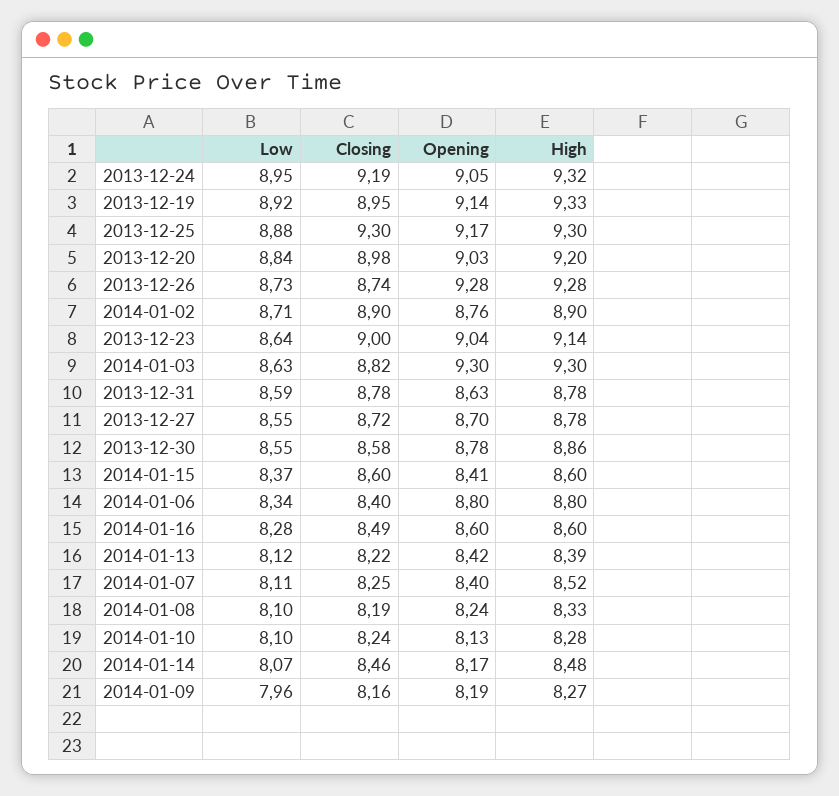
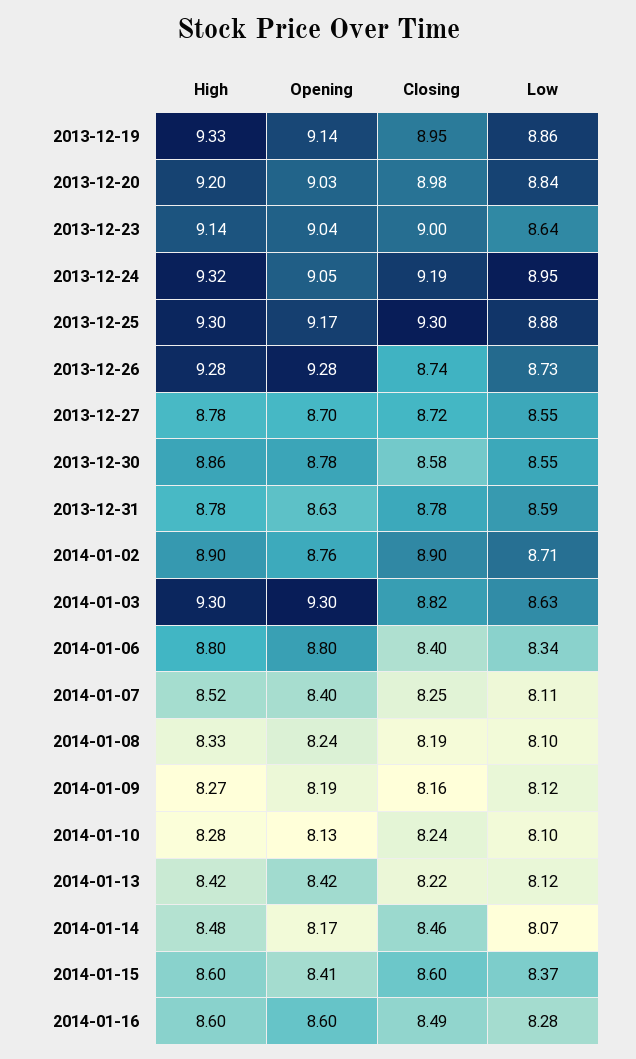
  {
    "Low": {
      "2013-12-24": 8.95,
-     "2013-12-19": 8.92,
+     "2013-12-19": 8.86,
      "2013-12-25": 8.88,
      "2013-12-20": 8.84,
      "2013-12-26": 8.73,
      "2014-01-02": 8.71,
      "2013-12-23": 8.64,
      "2014-01-03": 8.63,
      "2013-12-31": 8.59,
      "2013-12-27": 8.55,
      "2013-12-30": 8.55,
      "2014-01-15": 8.37,
      "2014-01-06": 8.34,
      "2014-01-16": 8.28,
      "2014-01-13": 8.12,
      "2014-01-07": 8.11,
      "2014-01-08": 8.1,
      "2014-01-10": 8.1,
      "2014-01-14": 8.07,
-     "2014-01-09": 7.96
+     "2014-01-09": 8.12
    },
    "Closing": {
      "2013-12-24": 9.19,
      "2013-12-19": 8.95,
      "2013-12-25": 9.3,
      "2013-12-20": 8.98,
      "2013-12-26": 8.74,
      "2014-01-02": 8.9,
      "2013-12-23": 9,
      "2014-01-03": 8.82,
      "2013-12-31": 8.78,
      "2013-12-27": 8.72,
      "2013-12-30": 8.58,
      "2014-01-15": 8.6,
      "2014-01-06": 8.4,
      "2014-01-16": 8.49,
      "2014-01-13": 8.22,
      "2014-01-07": 8.25,
      "2014-01-08": 8.19,
      "2014-01-10": 8.24,
      "2014-01-14": 8.46,
      "2014-01-09": 8.16
    },
    "Opening": {
      "2013-12-24": 9.05,
      "2013-12-19": 9.14,
      "2013-12-25": 9.17,
      "2013-12-20": 9.03,
      "2013-12-26": 9.28,
      "2014-01-02": 8.76,
      "2013-12-23": 9.04,
      "2014-01-03": 9.3,
      "2013-12-31": 8.63,
      "2013-12-27": 8.7,
      "2013-12-30": 8.78,
      "2014-01-15": 8.41,
      "2014-01-06": 8.8,
      "2014-01-16": 8.6,
      "2014-01-13": 8.42,
      "2014-01-07": 8.4,
      "2014-01-08": 8.24,
      "2014-01-10": 8.13,
      "2014-01-14": 8.17,
      "2014-01-09": 8.19
    },
    "High": {
      "2013-12-24": 9.32,
      "2013-12-19": 9.33,
      "2013-12-25": 9.3,
      "2013-12-20": 9.2,
      "2013-12-26": 9.28,
      "2014-01-02": 8.9,
      "2013-12-23": 9.14,
      "2014-01-03": 9.3,
      "2013-12-31": 8.78,
      "2013-12-27": 8.78,
      "2013-12-30": 8.86,
      "2014-01-15": 8.6,
      "2014-01-06": 8.8,
      "2014-01-16": 8.6,
-     "2014-01-13": 8.39,
+     "2014-01-13": 8.42,
      "2014-01-07": 8.52,
      "2014-01-08": 8.33,
      "2014-01-10": 8.28,
      "2014-01-14": 8.48,
      "2014-01-09": 8.27
    }
  }

